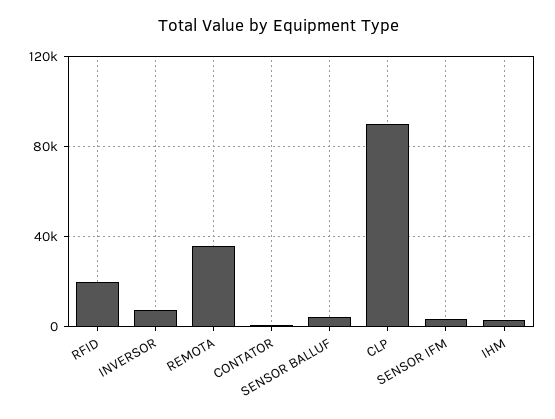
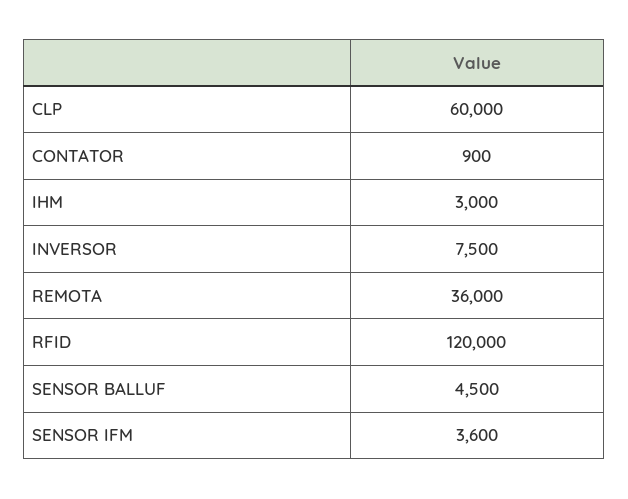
  {
-   "RFID": 20000,
+   "RFID": 120000,
    "INVERSOR": 7500,
    "REMOTA": 36000,
    "CONTATOR": 900,
    "SENSOR BALLUF": 4500,
-   "CLP": 90000,
+   "CLP": 60000,
    "SENSOR IFM": 3600,
    "IHM": 3000
  }

